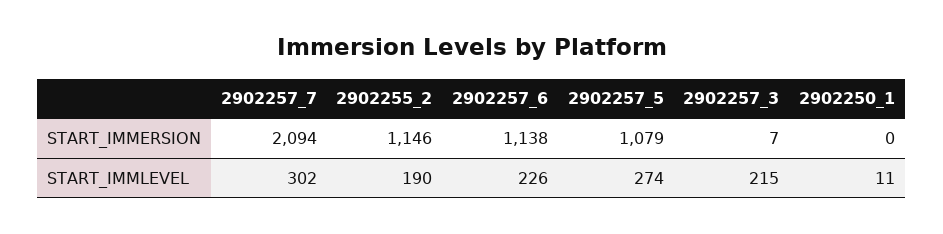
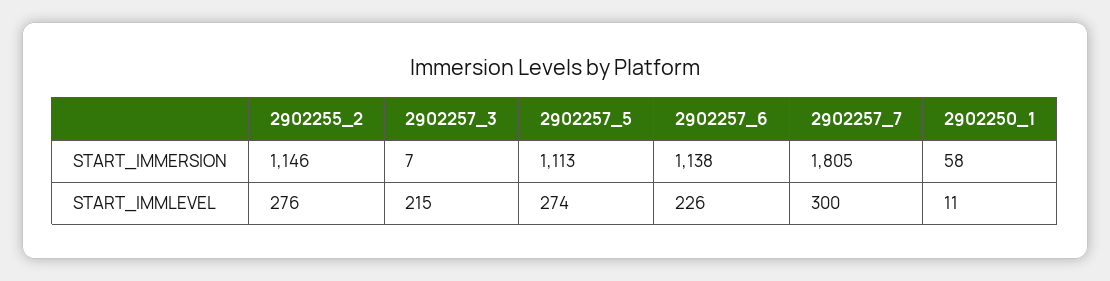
  {
    "2902257_7": {
-     "START_IMMERSION": 2094,
+     "START_IMMERSION": 1805,
-     "START_IMMLEVEL": 302
+     "START_IMMLEVEL": 300
    },
    "2902255_2": {
      "START_IMMERSION": 1146,
-     "START_IMMLEVEL": 190
+     "START_IMMLEVEL": 276
    },
    "2902257_6": {
      "START_IMMERSION": 1138,
      "START_IMMLEVEL": 226
    },
    "2902257_5": {
-     "START_IMMERSION": 1079,
+     "START_IMMERSION": 1113,
      "START_IMMLEVEL": 274
    },
    "2902257_3": {
      "START_IMMERSION": 7,
      "START_IMMLEVEL": 215
    },
    "2902250_1": {
-     "START_IMMERSION": 0,
+     "START_IMMERSION": 58,
      "START_IMMLEVEL": 11
    }
  }

